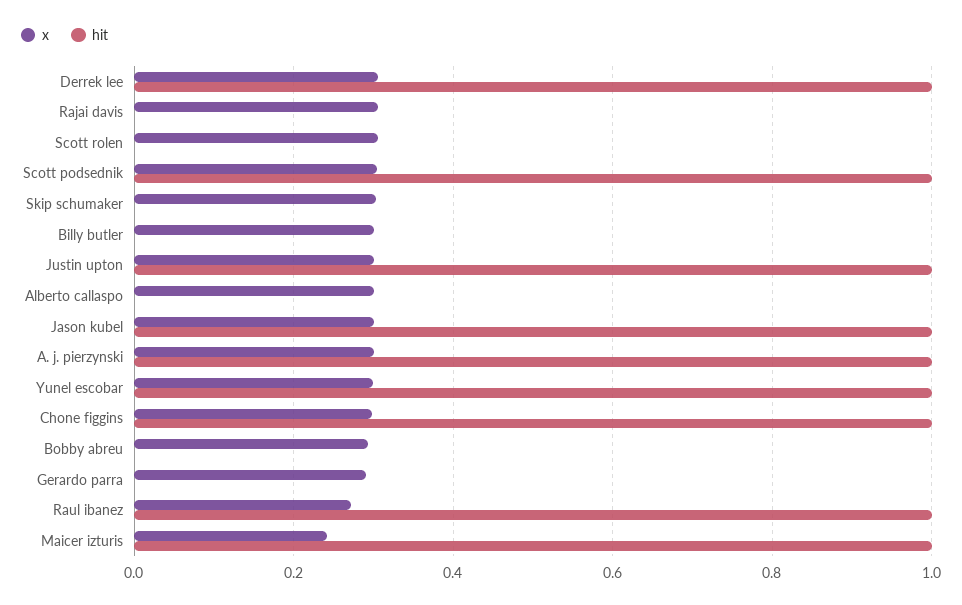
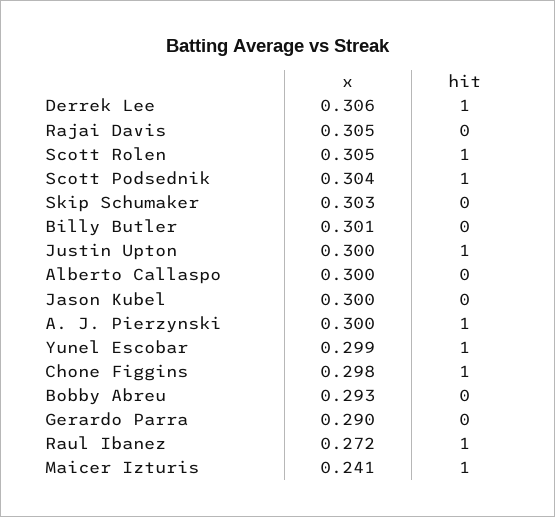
  {
    "x": {
      "Derrek lee": 0.306,
      "Rajai davis": 0.305,
      "Scott rolen": 0.305,
      "Scott podsednik": 0.304,
      "Skip schumaker": 0.303,
      "Billy butler": 0.301,
      "Justin upton": 0.3,
      "Alberto callaspo": 0.3,
      "Jason kubel": 0.3,
      "A. j. pierzynski": 0.3,
      "Yunel escobar": 0.299,
      "Chone figgins": 0.298,
      "Bobby abreu": 0.293,
      "Gerardo parra": 0.29,
      "Raul ibanez": 0.272,
      "Maicer izturis": 0.241
    },
    "hit": {
      "Derrek lee": 1,
      "Rajai davis": 0,
-     "Scott rolen": 0,
+     "Scott rolen": 1,
      "Scott podsednik": 1,
      "Skip schumaker": 0,
      "Billy butler": 0,
      "Justin upton": 1,
      "Alberto callaspo": 0,
-     "Jason kubel": 1,
+     "Jason kubel": 0,
      "A. j. pierzynski": 1,
      "Yunel escobar": 1,
      "Chone figgins": 1,
      "Bobby abreu": 0,
      "Gerardo parra": 0,
      "Raul ibanez": 1,
      "Maicer izturis": 1
    }
  }

